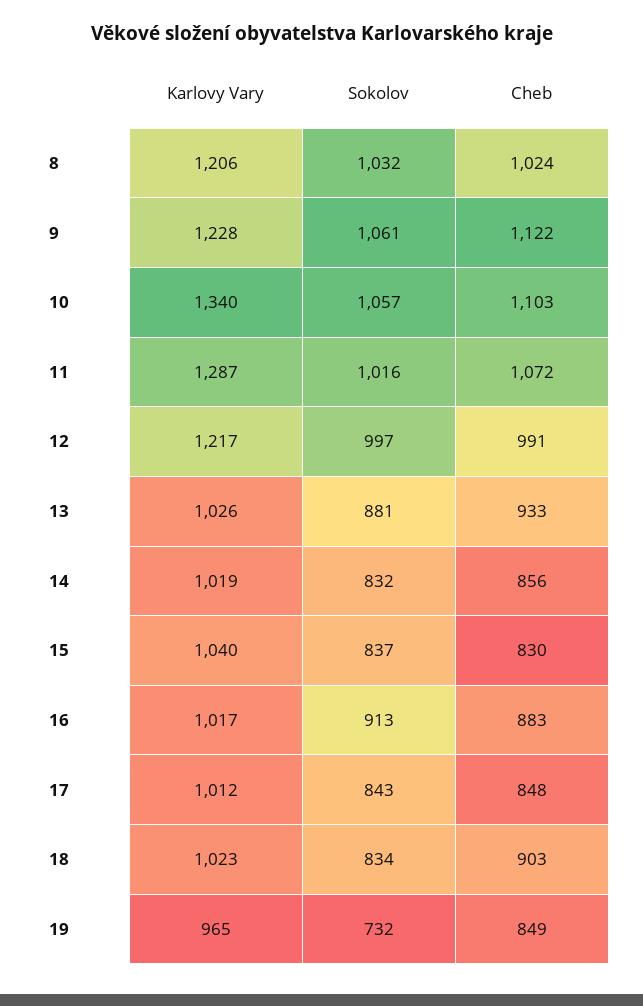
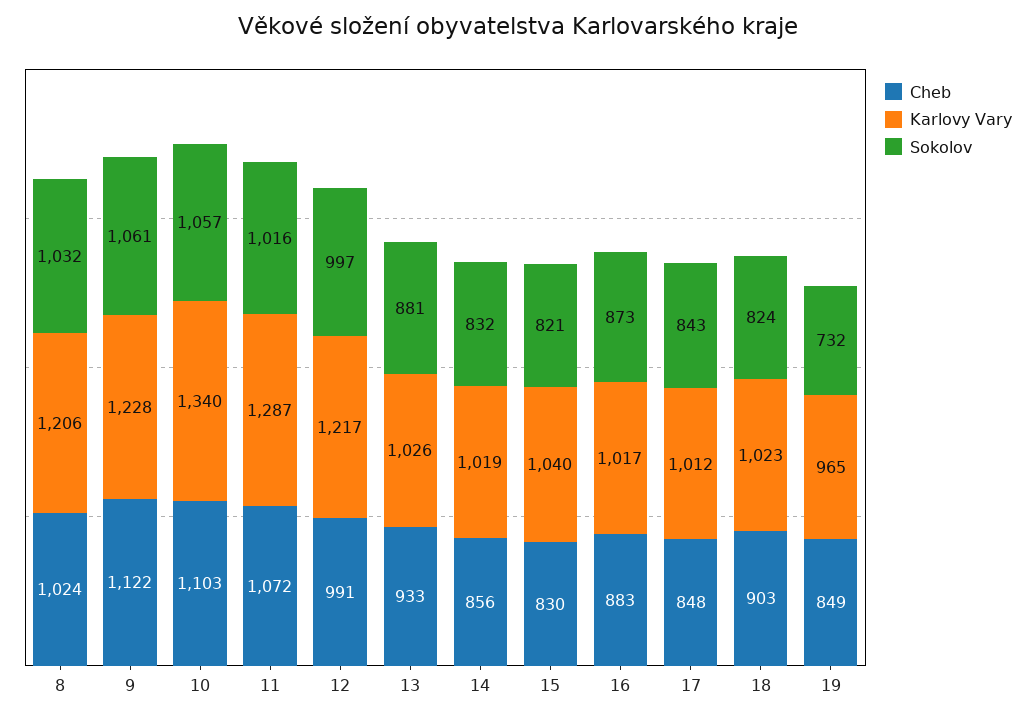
  {
    "Karlovy Vary": {
      "8": 1206,
      "9": 1228,
      "10": 1340,
      "11": 1287,
      "12": 1217,
      "13": 1026,
      "14": 1019,
      "15": 1040,
      "16": 1017,
      "17": 1012,
      "18": 1023,
      "19": 965
    },
    "Sokolov": {
      "8": 1032,
      "9": 1061,
      "10": 1057,
      "11": 1016,
      "12": 997,
      "13": 881,
      "14": 832,
-     "15": 837,
+     "15": 821,
-     "16": 913,
+     "16": 873,
      "17": 843,
-     "18": 834,
+     "18": 824,
      "19": 732
    },
    "Cheb": {
      "8": 1024,
      "9": 1122,
      "10": 1103,
      "11": 1072,
      "12": 991,
      "13": 933,
      "14": 856,
      "15": 830,
      "16": 883,
      "17": 848,
      "18": 903,
      "19": 849
    }
  }

